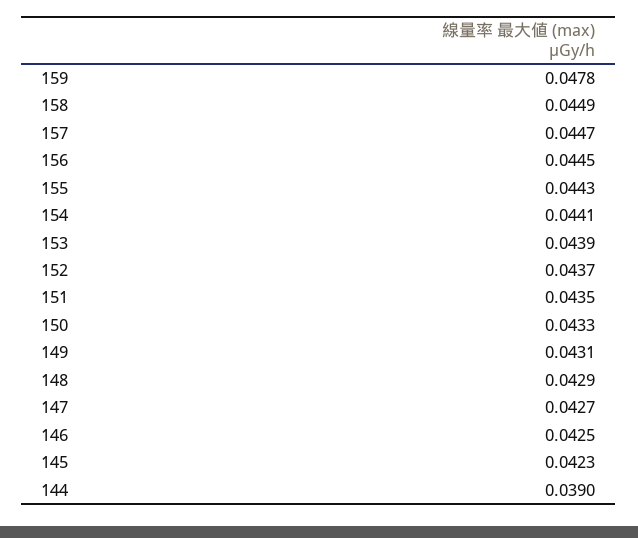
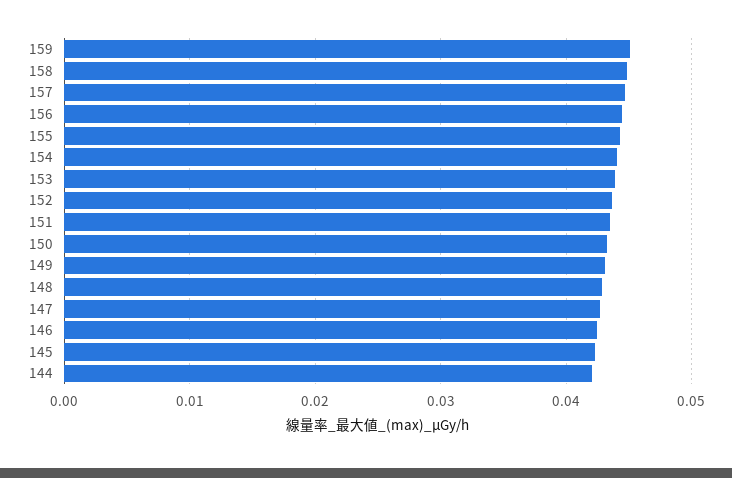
  {
-   "159": 0.0478,
+   "159": 0.045,
    "158": 0.0449,
    "157": 0.0447,
    "156": 0.0445,
    "155": 0.0443,
    "154": 0.0441,
    "153": 0.0439,
    "152": 0.0437,
    "151": 0.0435,
    "150": 0.0433,
    "149": 0.0431,
    "148": 0.0429,
    "147": 0.0427,
    "146": 0.0425,
    "145": 0.0423,
-   "144": 0.039
+   "144": 0.042
  }

